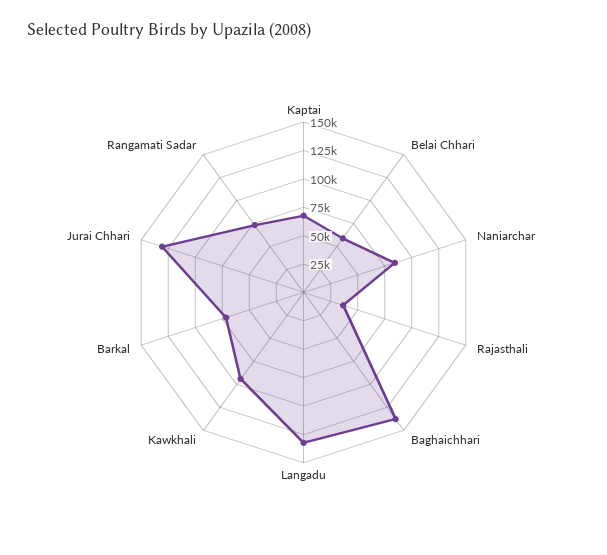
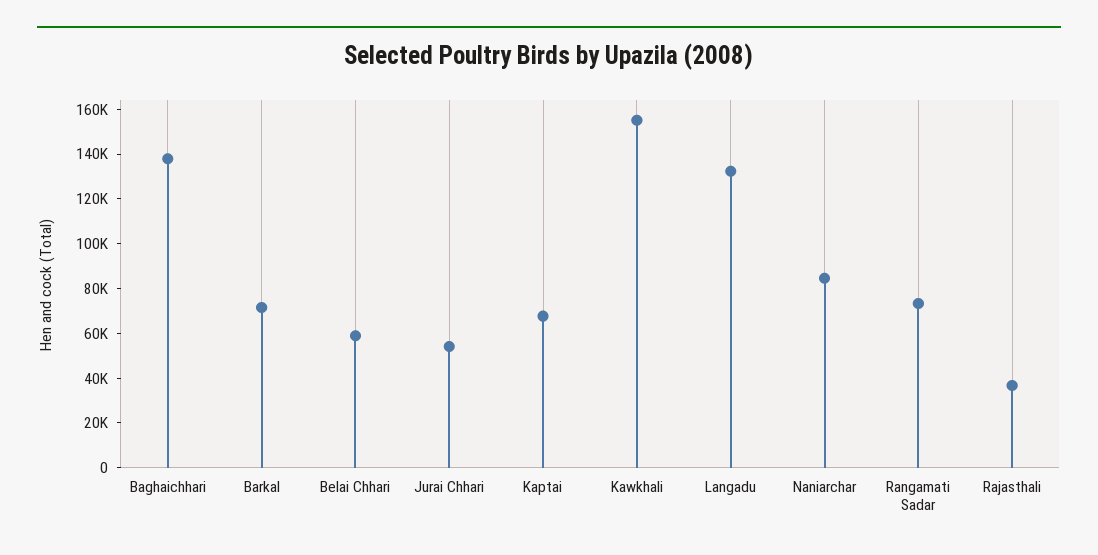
  {
    "Kaptai": 70000,
    "Belai Chhari": 60000,
    "Naniarchar": 85000,
    "Rajasthali": 35000,
    "Baghaichhari": 140000,
    "Langadu": 130000,
-   "Kawkhali": 100000,
+   "Kawkhali": 155000,
    "Barkal": 70000,
-   "Jurai Chhari": 125000,
+   "Jurai Chhari": 55000,
    "Rangamati Sadar": 75000
  }

